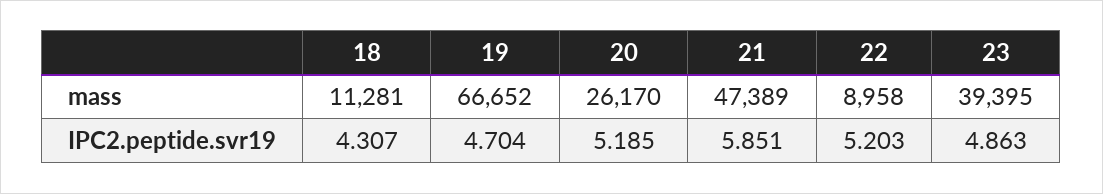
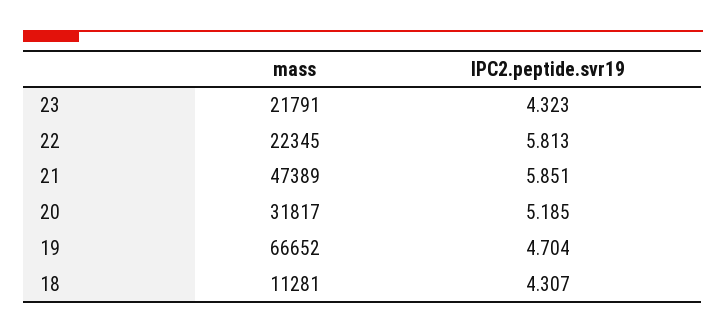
  {
    "18": {
      "mass": 11281,
      "IPC2.peptide.svr19": 4.307
    },
    "19": {
      "mass": 66652,
      "IPC2.peptide.svr19": 4.704
    },
    "20": {
-     "mass": 26170,
+     "mass": 31817,
      "IPC2.peptide.svr19": 5.185
    },
    "21": {
      "mass": 47389,
      "IPC2.peptide.svr19": 5.851
    },
    "22": {
-     "mass": 8958,
+     "mass": 22345,
-     "IPC2.peptide.svr19": 5.203
+     "IPC2.peptide.svr19": 5.813
    },
    "23": {
-     "mass": 39395,
+     "mass": 21791,
-     "IPC2.peptide.svr19": 4.863
+     "IPC2.peptide.svr19": 4.323
    }
  }

